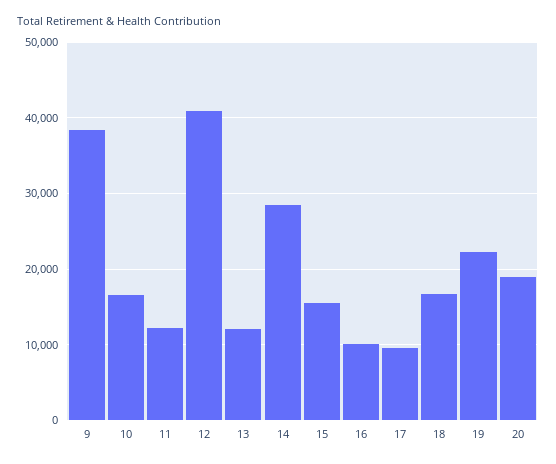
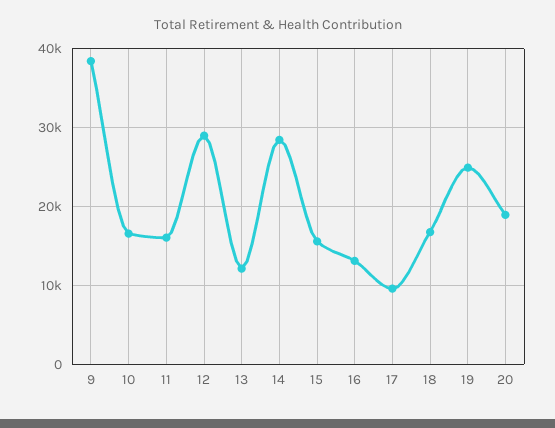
  {
    "9": 38000,
    "10": 17000,
-   "11": 12000,
+   "11": 16000,
-   "12": 41000,
+   "12": 29000,
    "13": 12000,
    "14": 28000,
    "15": 16000,
-   "16": 10000,
+   "16": 13000,
    "17": 10000,
    "18": 17000,
-   "19": 22000,
+   "19": 25000,
    "20": 19000
  }

